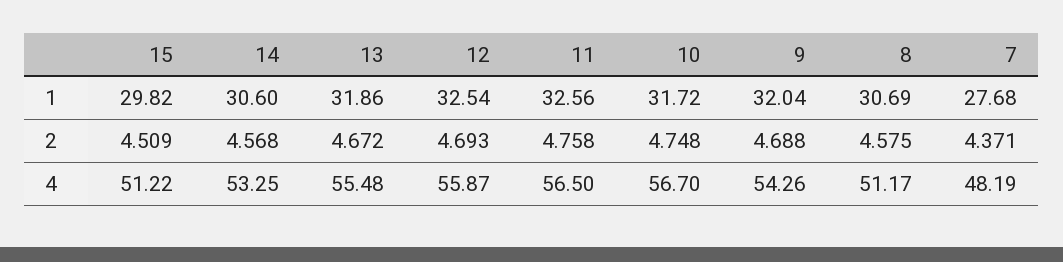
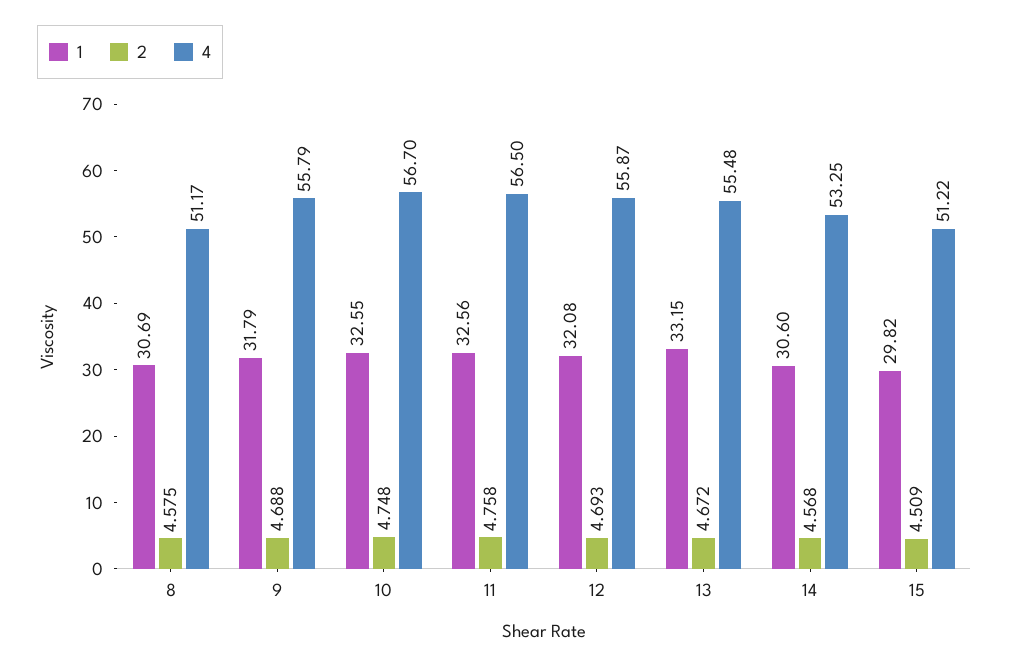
  {
    "1": {
      "15": 29.82,
      "14": 30.6,
-     "13": 31.86,
+     "13": 33.15,
-     "12": 32.54,
+     "12": 32.08,
      "11": 32.56,
-     "10": 31.72,
+     "10": 32.55,
-     "9": 32.04,
+     "9": 31.79,
-     "8": 30.69,
+     "8": 30.69
-     "7": 27.68
    },
    "2": {
      "15": 4.509,
      "14": 4.568,
      "13": 4.672,
      "12": 4.693,
      "11": 4.758,
      "10": 4.748,
      "9": 4.688,
-     "8": 4.575,
+     "8": 4.575
-     "7": 4.371
    },
    "4": {
      "15": 51.22,
      "14": 53.25,
      "13": 55.48,
      "12": 55.87,
      "11": 56.5,
      "10": 56.7,
-     "9": 54.26,
+     "9": 55.79,
-     "8": 51.17,
+     "8": 51.17
-     "7": 48.19
    }
  }

